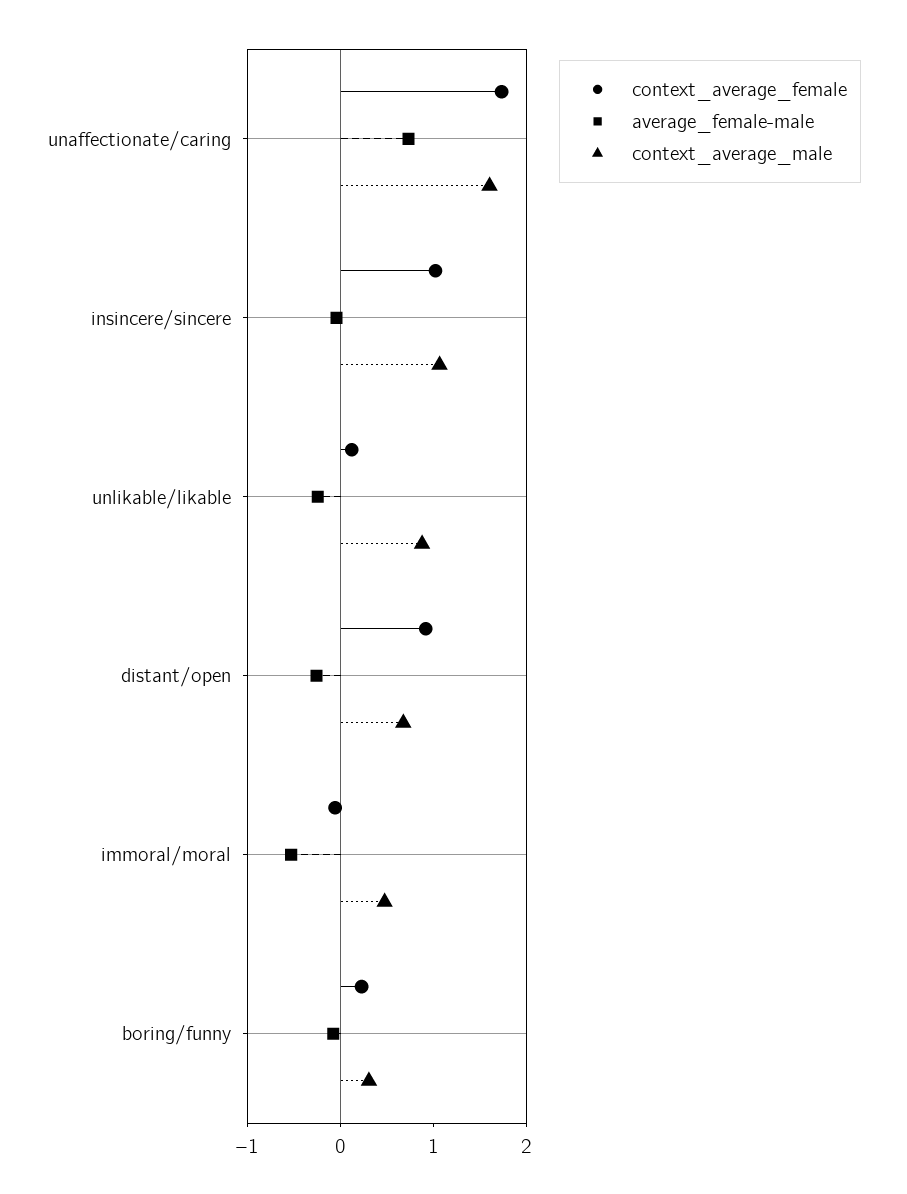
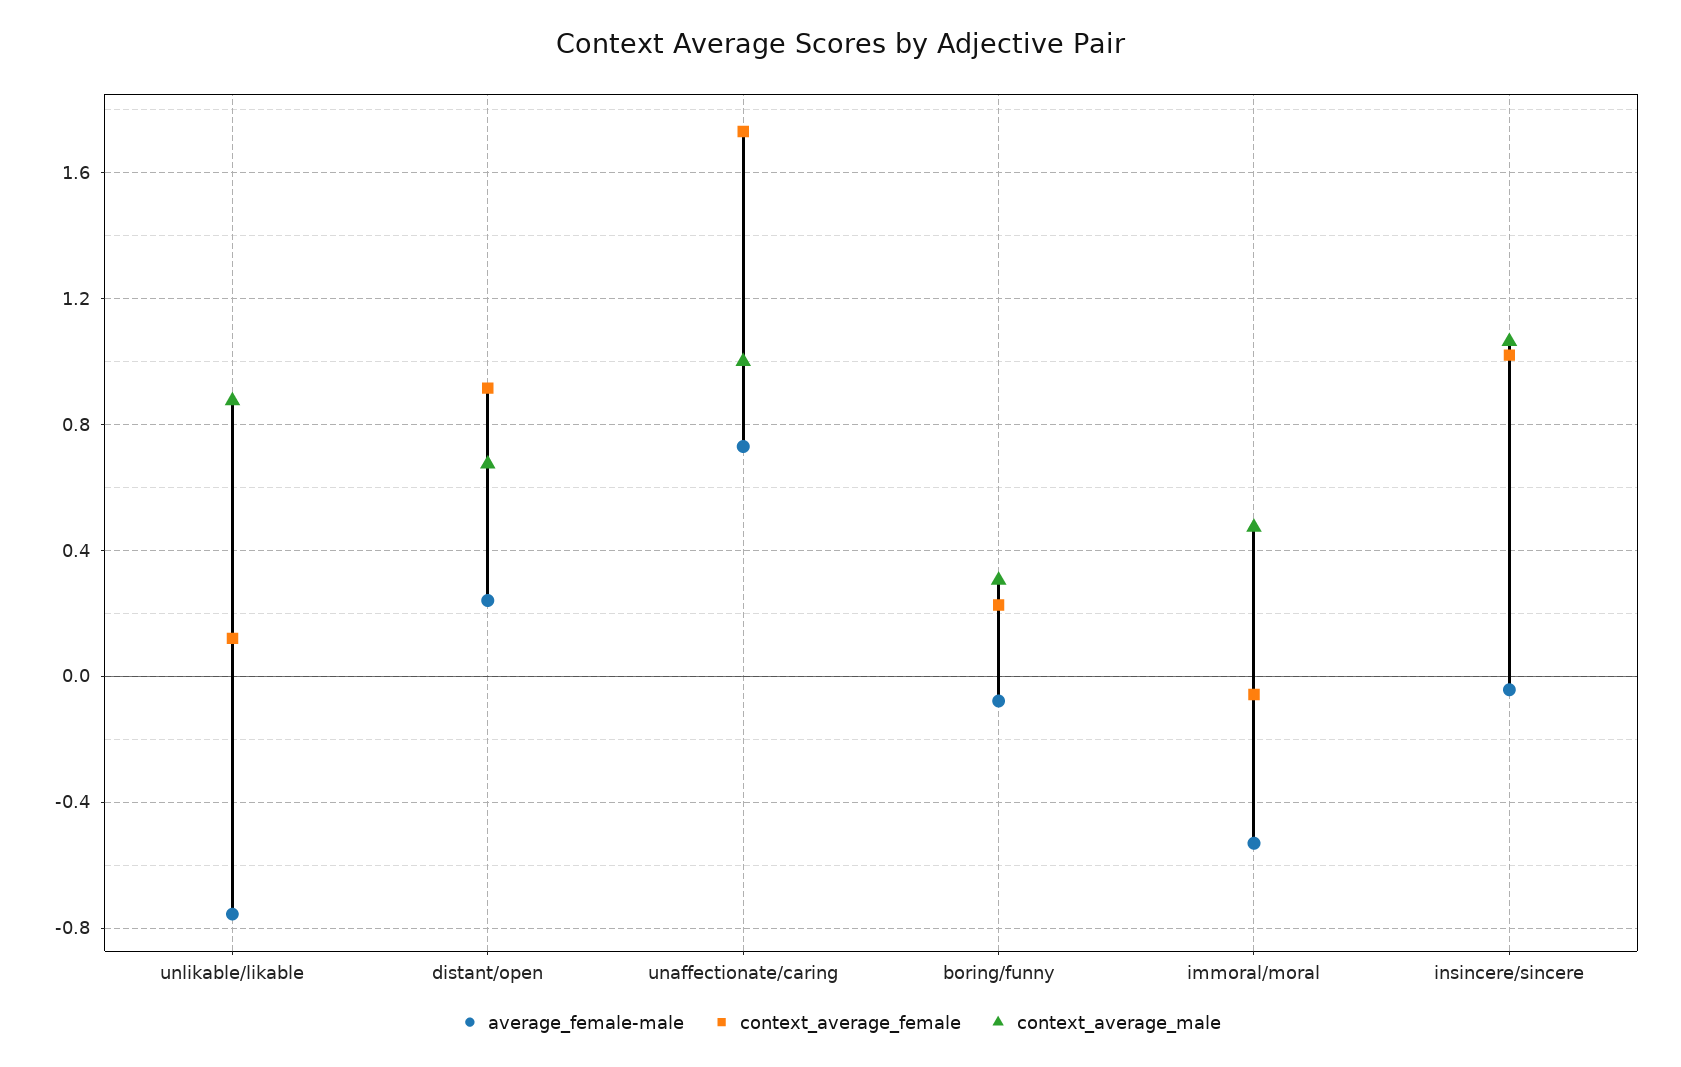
  {
    "context_average_female": {
      "unaffectionate/caring": 1.75,
      "insincere/sincere": 1,
      "unlikable/likable": 0.1,
      "distant/open": 0.9,
      "immoral/moral": -0.05,
      "boring/funny": 0.25
    },
    "average_female-male": {
      "unaffectionate/caring": 0.75,
      "insincere/sincere": -0.05,
-     "unlikable/likable": -0.2,
+     "unlikable/likable": -0.75,
-     "distant/open": -0.2,
+     "distant/open": 0.25,
      "immoral/moral": -0.55,
      "boring/funny": -0.1
    },
    "context_average_male": {
-     "unaffectionate/caring": 1.6,
+     "unaffectionate/caring": 1,
      "insincere/sincere": 1.05,
      "unlikable/likable": 0.9,
      "distant/open": 0.65,
      "immoral/moral": 0.45,
      "boring/funny": 0.3
    }
  }

